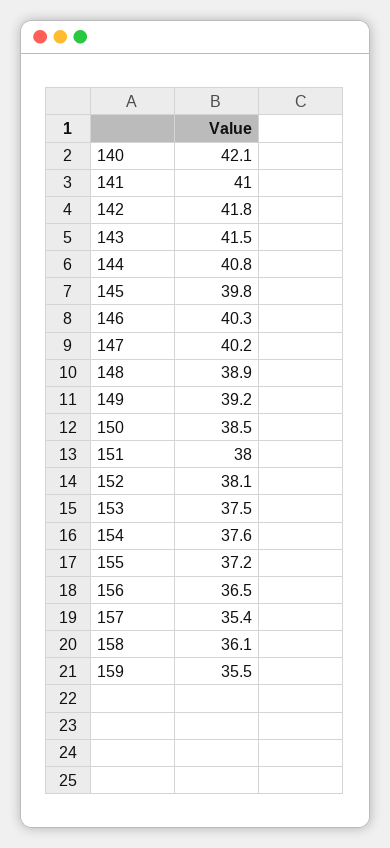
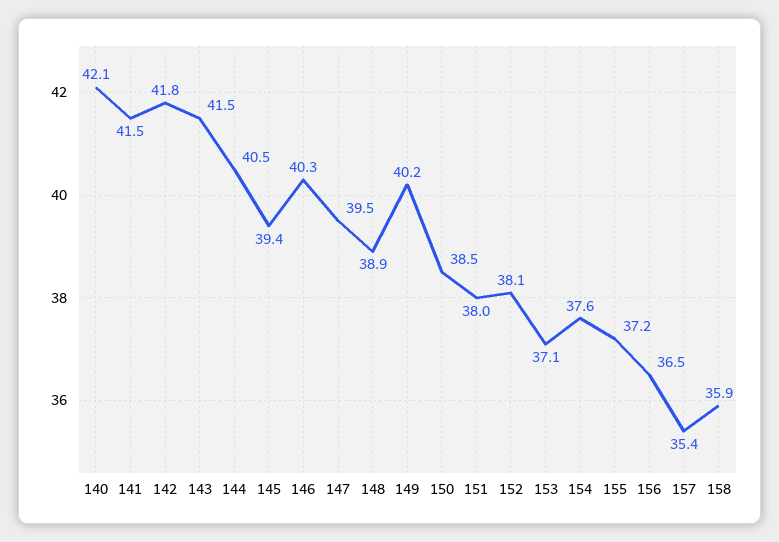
  {
    "140": 42.1,
-   "141": 41,
+   "141": 41.5,
    "142": 41.8,
    "143": 41.5,
-   "144": 40.8,
+   "144": 40.5,
-   "145": 39.8,
+   "145": 39.4,
    "146": 40.3,
-   "147": 40.2,
+   "147": 39.5,
    "148": 38.9,
-   "149": 39.2,
+   "149": 40.2,
    "150": 38.5,
    "151": 38,
    "152": 38.1,
-   "153": 37.5,
+   "153": 37.1,
    "154": 37.6,
    "155": 37.2,
    "156": 36.5,
    "157": 35.4,
-   "158": 36.1,
+   "158": 35.9
-   "159": 35.5
  }

